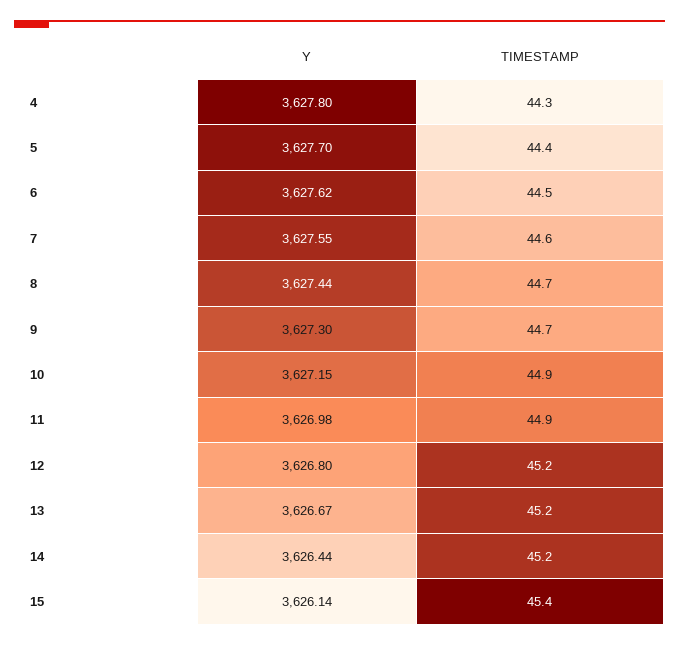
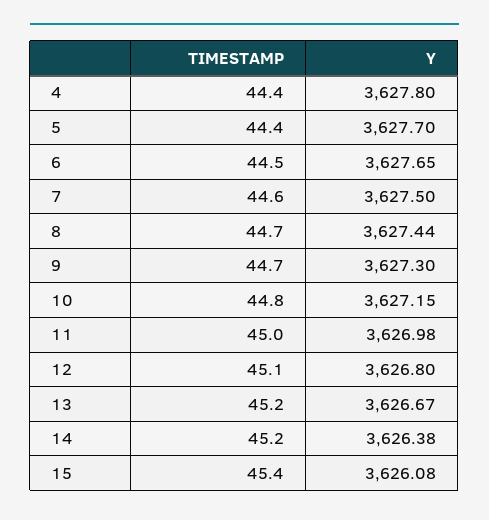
  {
    "Y": {
      "4": 3627.8,
      "5": 3627.7,
-     "6": 3627.62,
+     "6": 3627.65,
-     "7": 3627.55,
+     "7": 3627.5,
      "8": 3627.44,
      "9": 3627.3,
      "10": 3627.15,
      "11": 3626.98,
      "12": 3626.8,
      "13": 3626.67,
-     "14": 3626.44,
+     "14": 3626.38,
-     "15": 3626.14
+     "15": 3626.08
    },
    "TIMESTAMP": {
-     "4": 44.3,
+     "4": 44.4,
      "5": 44.4,
      "6": 44.5,
      "7": 44.6,
      "8": 44.7,
      "9": 44.7,
-     "10": 44.9,
+     "10": 44.8,
-     "11": 44.9,
+     "11": 45,
-     "12": 45.2,
+     "12": 45.1,
      "13": 45.2,
      "14": 45.2,
      "15": 45.4
    }
  }

